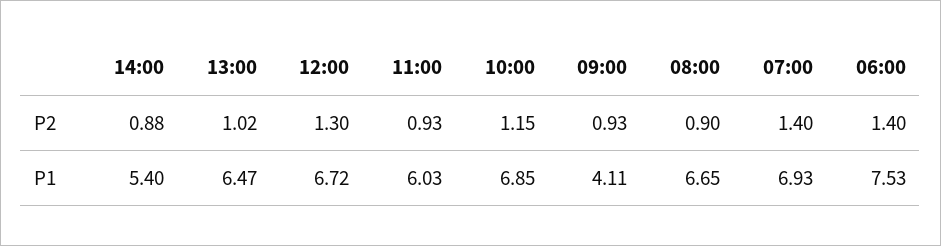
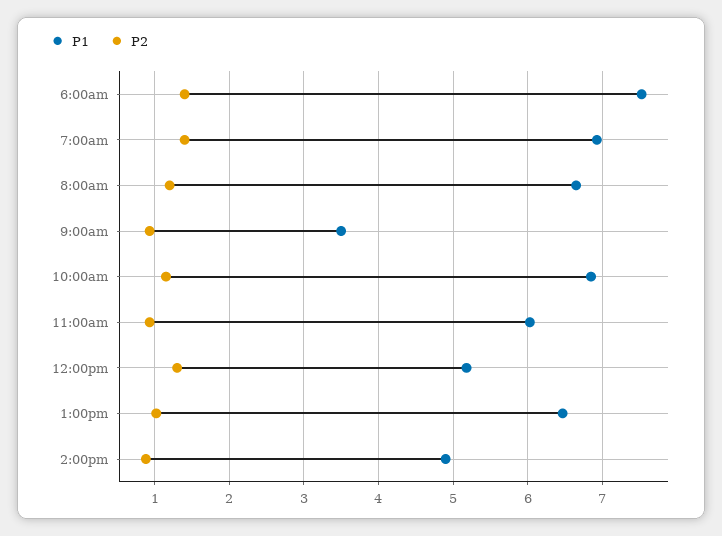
  {
    "P2": {
      "14:00": 0.88,
      "13:00": 1.02,
      "12:00": 1.3,
      "11:00": 0.93,
      "10:00": 1.15,
      "09:00": 0.93,
-     "08:00": 0.9,
+     "08:00": 1.2,
      "07:00": 1.4,
      "06:00": 1.4
    },
    "P1": {
-     "14:00": 5.4,
+     "14:00": 4.9,
      "13:00": 6.47,
-     "12:00": 6.72,
+     "12:00": 5.2,
      "11:00": 6.03,
      "10:00": 6.85,
-     "09:00": 4.11,
+     "09:00": 3.5,
      "08:00": 6.65,
      "07:00": 6.93,
      "06:00": 7.53
    }
  }

